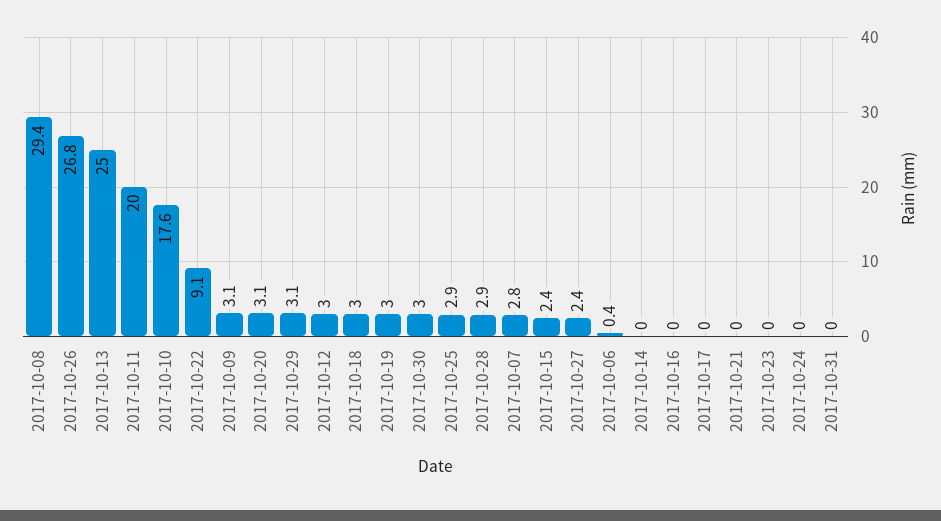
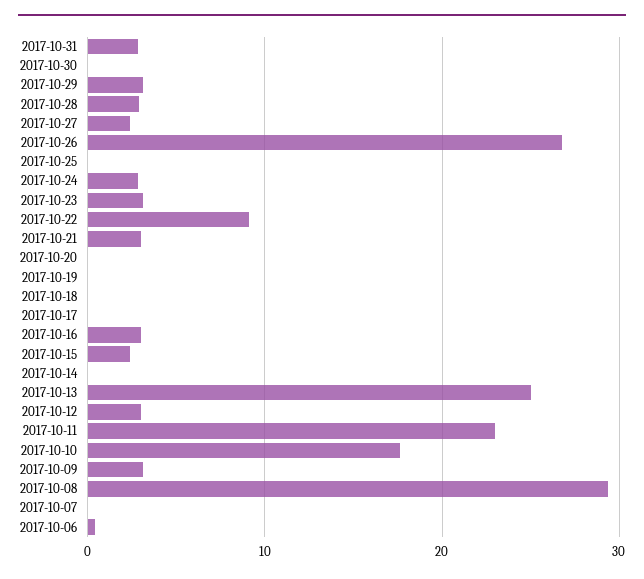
  {
    "2017-10-08": 29.4,
    "2017-10-26": 26.8,
    "2017-10-13": 25,
-   "2017-10-11": 20,
+   "2017-10-11": 23,
    "2017-10-10": 17.6,
    "2017-10-22": 9.1,
    "2017-10-09": 3.1,
-   "2017-10-20": 3.1,
+   "2017-10-20": 0,
    "2017-10-29": 3.1,
    "2017-10-12": 3,
-   "2017-10-18": 3,
+   "2017-10-18": 0,
-   "2017-10-19": 3,
+   "2017-10-19": 0,
-   "2017-10-30": 3,
+   "2017-10-30": 0,
-   "2017-10-25": 2.9,
+   "2017-10-25": 0,
    "2017-10-28": 2.9,
-   "2017-10-07": 2.8,
+   "2017-10-07": 0,
    "2017-10-15": 2.4,
    "2017-10-27": 2.4,
    "2017-10-06": 0.4,
    "2017-10-14": 0,
-   "2017-10-16": 0,
+   "2017-10-16": 3,
    "2017-10-17": 0,
-   "2017-10-21": 0,
+   "2017-10-21": 3,
-   "2017-10-23": 0,
+   "2017-10-23": 3,
-   "2017-10-24": 0,
+   "2017-10-24": 3,
-   "2017-10-31": 0
+   "2017-10-31": 3
  }

